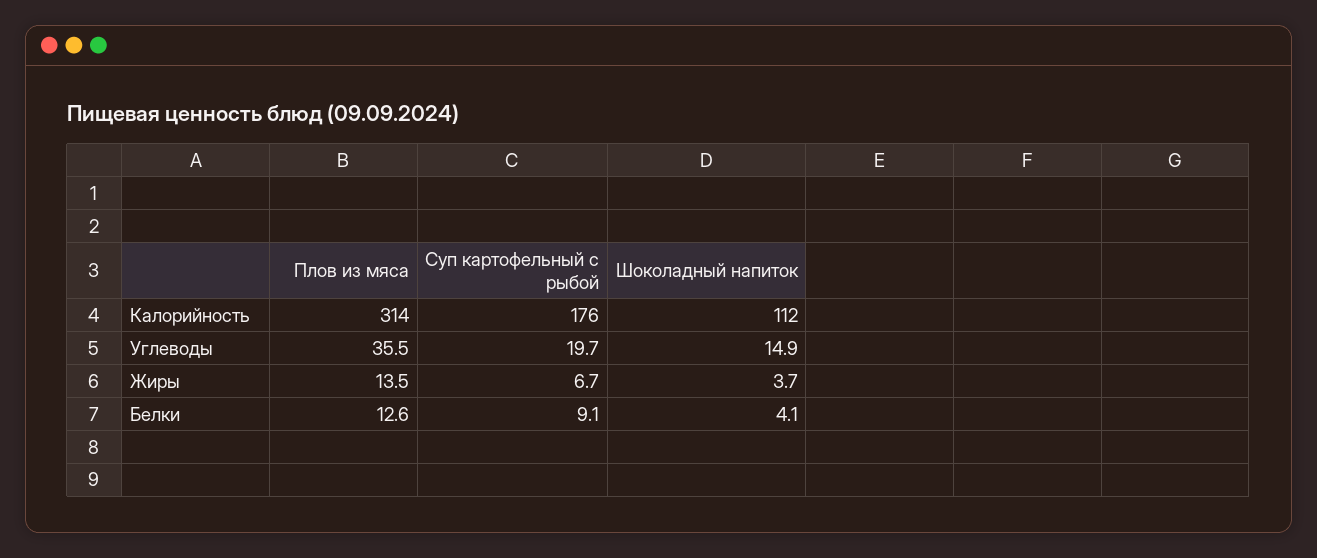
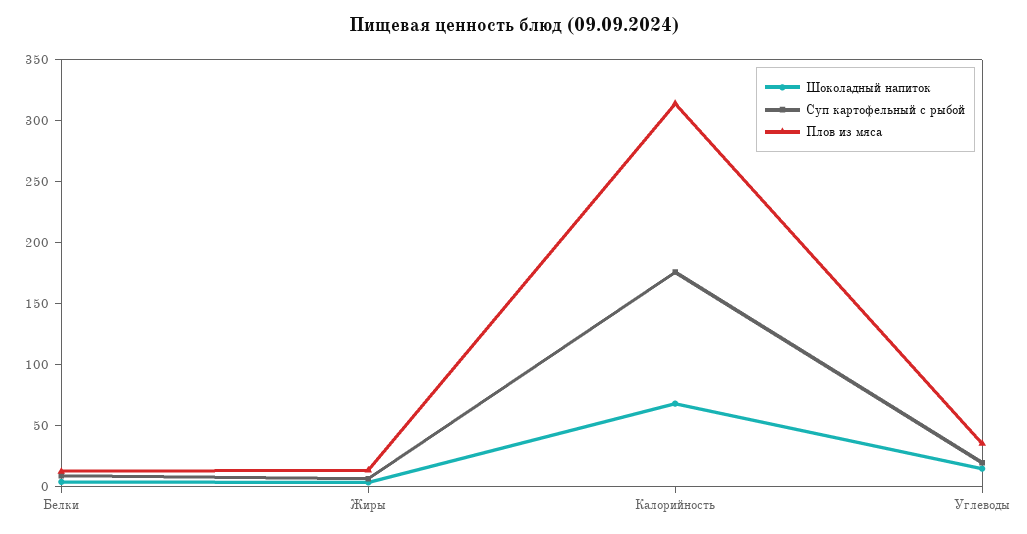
  {
    "Плов из мяса": {
      "Калорийность": 314,
      "Углеводы": 35.5,
      "Жиры": 13.5,
      "Белки": 12.6
    },
    "Суп картофельный с рыбой": {
      "Калорийность": 176,
      "Углеводы": 19.7,
      "Жиры": 6.7,
      "Белки": 9.1
    },
    "Шоколадный напиток": {
-     "Калорийность": 112,
+     "Калорийность": 70,
      "Углеводы": 14.9,
      "Жиры": 3.7,
      "Белки": 4.1
    }
  }

